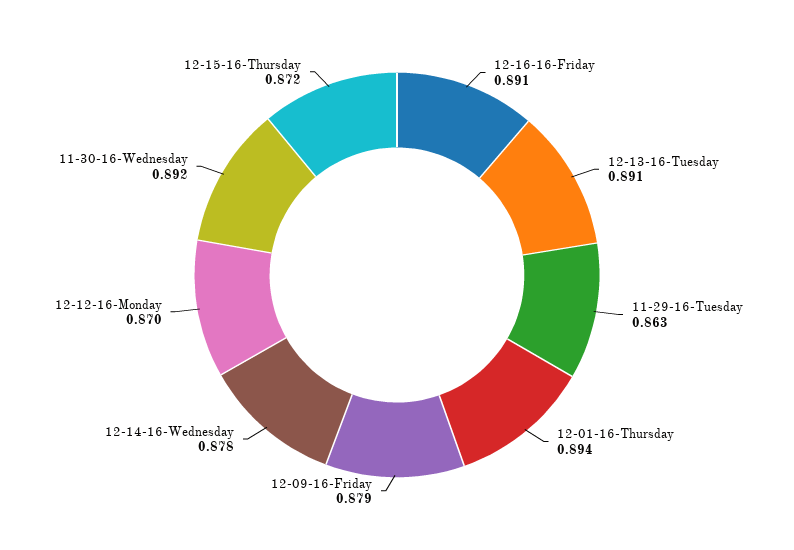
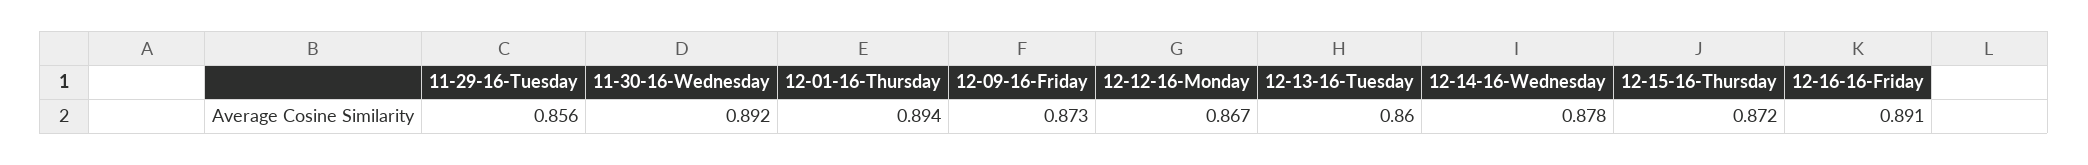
  {
    "12-16-16-Friday": 0.891,
-   "12-13-16-Tuesday": 0.891,
+   "12-13-16-Tuesday": 0.86,
-   "11-29-16-Tuesday": 0.863,
+   "11-29-16-Tuesday": 0.856,
    "12-01-16-Thursday": 0.894,
-   "12-09-16-Friday": 0.879,
+   "12-09-16-Friday": 0.873,
    "12-14-16-Wednesday": 0.878,
-   "12-12-16-Monday": 0.87,
+   "12-12-16-Monday": 0.867,
    "11-30-16-Wednesday": 0.892,
    "12-15-16-Thursday": 0.872
  }

